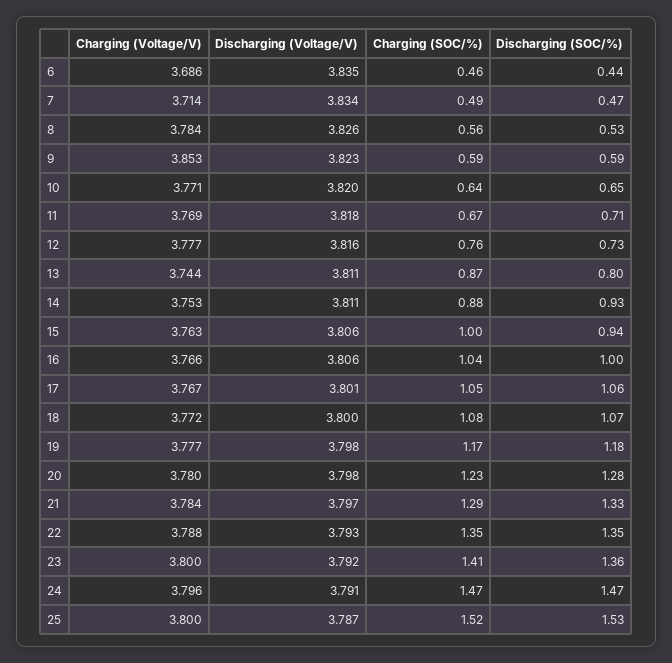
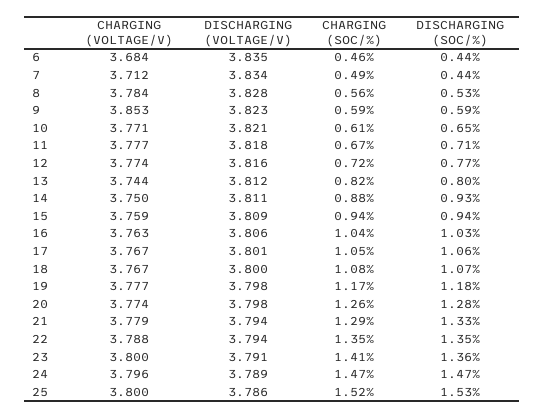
  {
    "Charging (Voltage/V)": {
-     "6": 3.686,
+     "6": 3.684,
-     "7": 3.714,
+     "7": 3.712,
      "8": 3.784,
      "9": 3.853,
      "10": 3.771,
-     "11": 3.769,
+     "11": 3.777,
-     "12": 3.777,
+     "12": 3.774,
      "13": 3.744,
-     "14": 3.753,
+     "14": 3.75,
-     "15": 3.763,
+     "15": 3.759,
-     "16": 3.766,
+     "16": 3.763,
      "17": 3.767,
-     "18": 3.772,
+     "18": 3.767,
      "19": 3.777,
-     "20": 3.78,
+     "20": 3.774,
-     "21": 3.784,
+     "21": 3.779,
      "22": 3.788,
      "23": 3.8,
      "24": 3.796,
      "25": 3.8
    },
    "Discharging (Voltage/V)": {
      "6": 3.835,
      "7": 3.834,
-     "8": 3.826,
+     "8": 3.828,
      "9": 3.823,
-     "10": 3.82,
+     "10": 3.821,
      "11": 3.818,
      "12": 3.816,
-     "13": 3.811,
+     "13": 3.812,
      "14": 3.811,
-     "15": 3.806,
+     "15": 3.809,
      "16": 3.806,
      "17": 3.801,
      "18": 3.8,
      "19": 3.798,
      "20": 3.798,
-     "21": 3.797,
+     "21": 3.794,
-     "22": 3.793,
+     "22": 3.794,
-     "23": 3.792,
+     "23": 3.791,
-     "24": 3.791,
+     "24": 3.789,
-     "25": 3.787
+     "25": 3.786
    },
    "Charging (SOC/%)": {
      "6": 0.46,
      "7": 0.49,
      "8": 0.56,
      "9": 0.59,
-     "10": 0.64,
+     "10": 0.61,
      "11": 0.67,
-     "12": 0.76,
+     "12": 0.72,
-     "13": 0.87,
+     "13": 0.82,
      "14": 0.88,
-     "15": 1,
+     "15": 0.94,
      "16": 1.04,
      "17": 1.05,
      "18": 1.08,
      "19": 1.17,
-     "20": 1.23,
+     "20": 1.26,
      "21": 1.29,
      "22": 1.35,
      "23": 1.41,
      "24": 1.47,
      "25": 1.52
    },
    "Discharging (SOC/%)": {
      "6": 0.44,
-     "7": 0.47,
+     "7": 0.44,
      "8": 0.53,
      "9": 0.59,
      "10": 0.65,
      "11": 0.71,
-     "12": 0.73,
+     "12": 0.77,
      "13": 0.8,
      "14": 0.93,
      "15": 0.94,
-     "16": 1,
+     "16": 1.03,
      "17": 1.06,
      "18": 1.07,
      "19": 1.18,
      "20": 1.28,
      "21": 1.33,
      "22": 1.35,
      "23": 1.36,
      "24": 1.47,
      "25": 1.53
    }
  }

